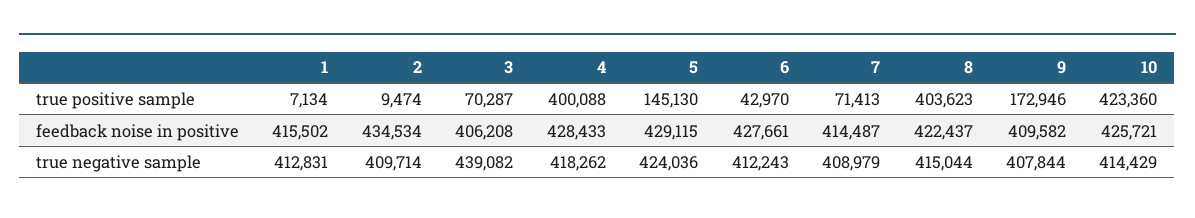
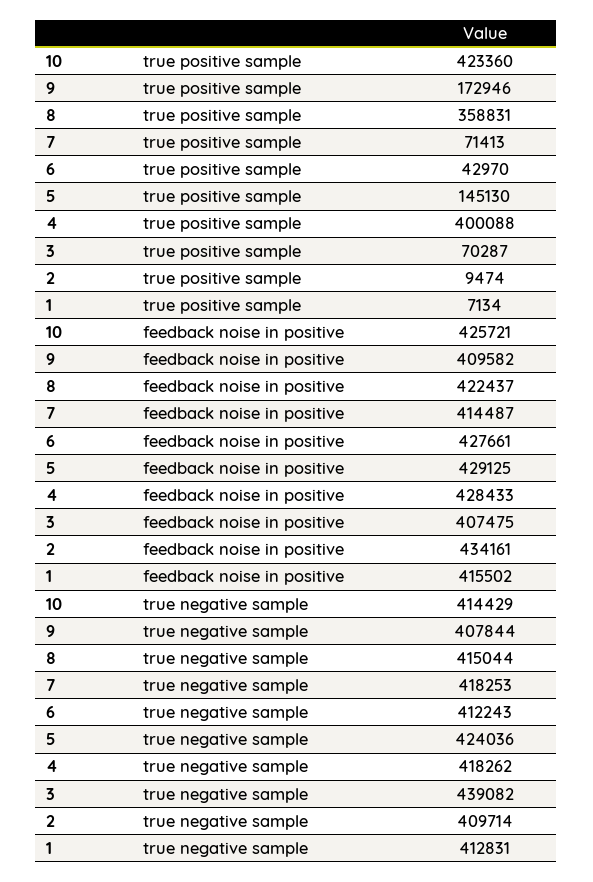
  {
    "1": {
      "true positive sample": 7134,
      "feedback noise in positive": 415502,
      "true negative sample": 412831
    },
    "2": {
      "true positive sample": 9474,
-     "feedback noise in positive": 434534,
+     "feedback noise in positive": 434161,
      "true negative sample": 409714
    },
    "3": {
      "true positive sample": 70287,
-     "feedback noise in positive": 406208,
+     "feedback noise in positive": 407475,
      "true negative sample": 439082
    },
    "4": {
      "true positive sample": 400088,
      "feedback noise in positive": 428433,
      "true negative sample": 418262
    },
    "5": {
      "true positive sample": 145130,
-     "feedback noise in positive": 429115,
+     "feedback noise in positive": 429125,
      "true negative sample": 424036
    },
    "6": {
      "true positive sample": 42970,
      "feedback noise in positive": 427661,
      "true negative sample": 412243
    },
    "7": {
      "true positive sample": 71413,
      "feedback noise in positive": 414487,
-     "true negative sample": 408979
+     "true negative sample": 418253
    },
    "8": {
-     "true positive sample": 403623,
+     "true positive sample": 358831,
      "feedback noise in positive": 422437,
      "true negative sample": 415044
    },
    "9": {
      "true positive sample": 172946,
      "feedback noise in positive": 409582,
      "true negative sample": 407844
    },
    "10": {
      "true positive sample": 423360,
      "feedback noise in positive": 425721,
      "true negative sample": 414429
    }
  }

